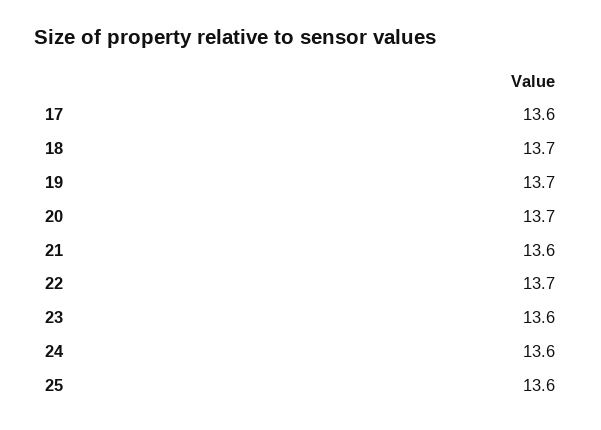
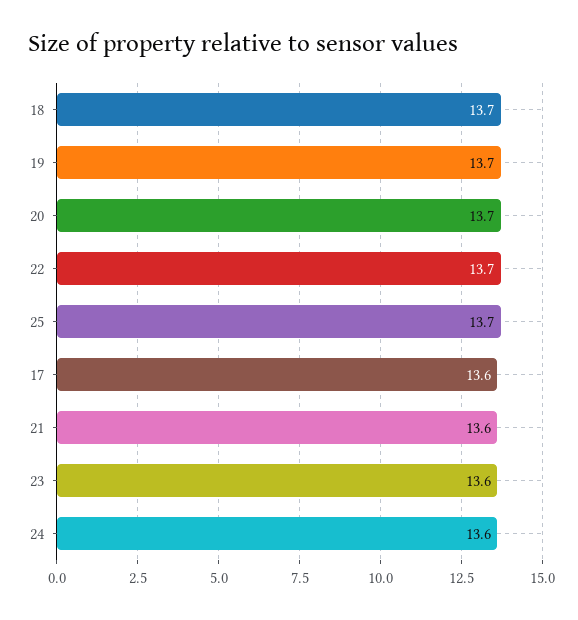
  {
    "17": 13.6,
    "18": 13.7,
    "19": 13.7,
    "20": 13.7,
    "21": 13.6,
    "22": 13.7,
    "23": 13.6,
    "24": 13.6,
-   "25": 13.6
+   "25": 13.7
  }

